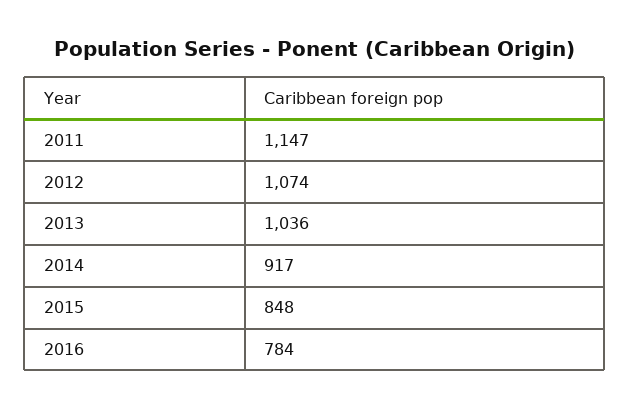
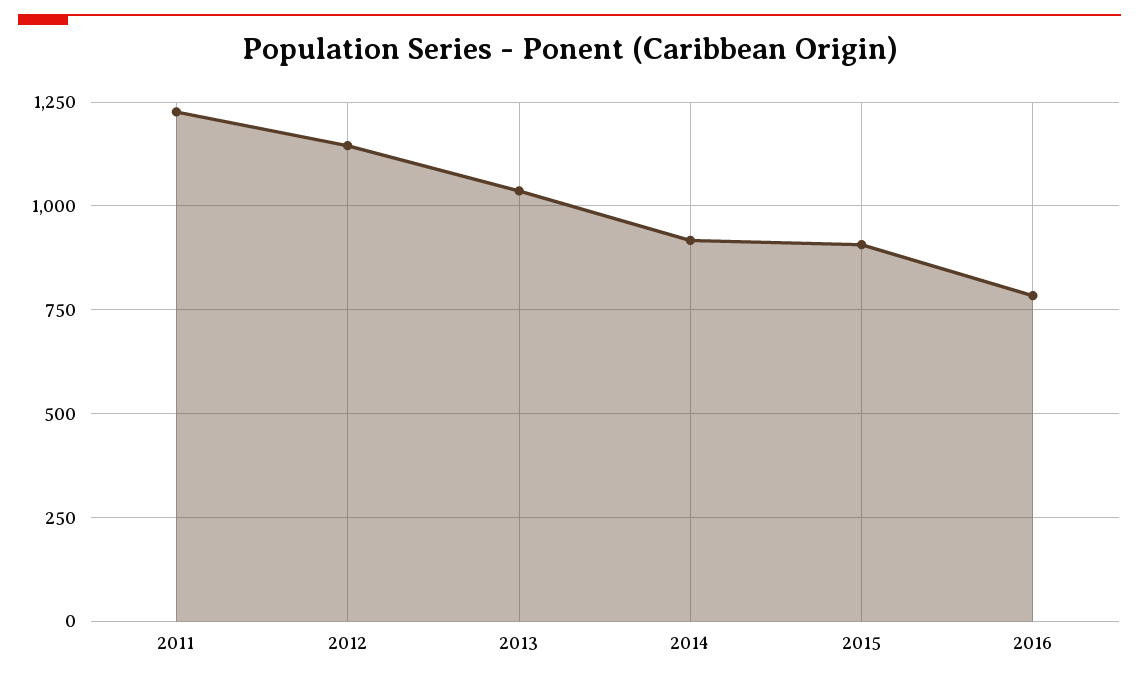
  {
-   "2011": 1147,
+   "2011": 1225,
-   "2012": 1074,
+   "2012": 1150,
    "2013": 1036,
    "2014": 917,
-   "2015": 848,
+   "2015": 900,
    "2016": 784
  }

